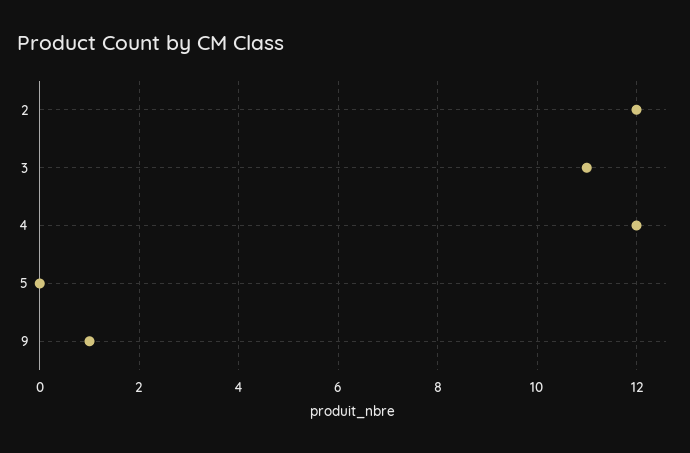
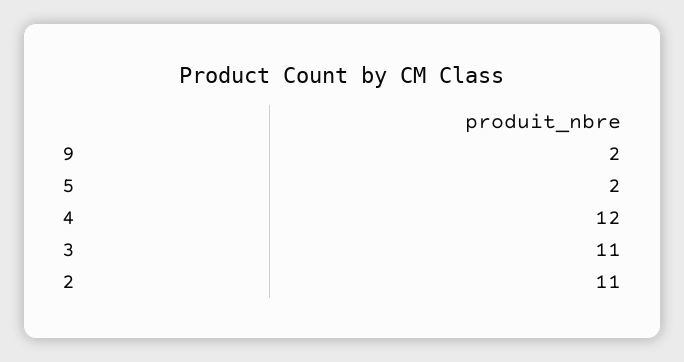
  {
-   "2": 12,
+   "2": 11,
    "3": 11,
    "4": 12,
-   "5": 0,
+   "5": 2,
-   "9": 1
+   "9": 2
  }

